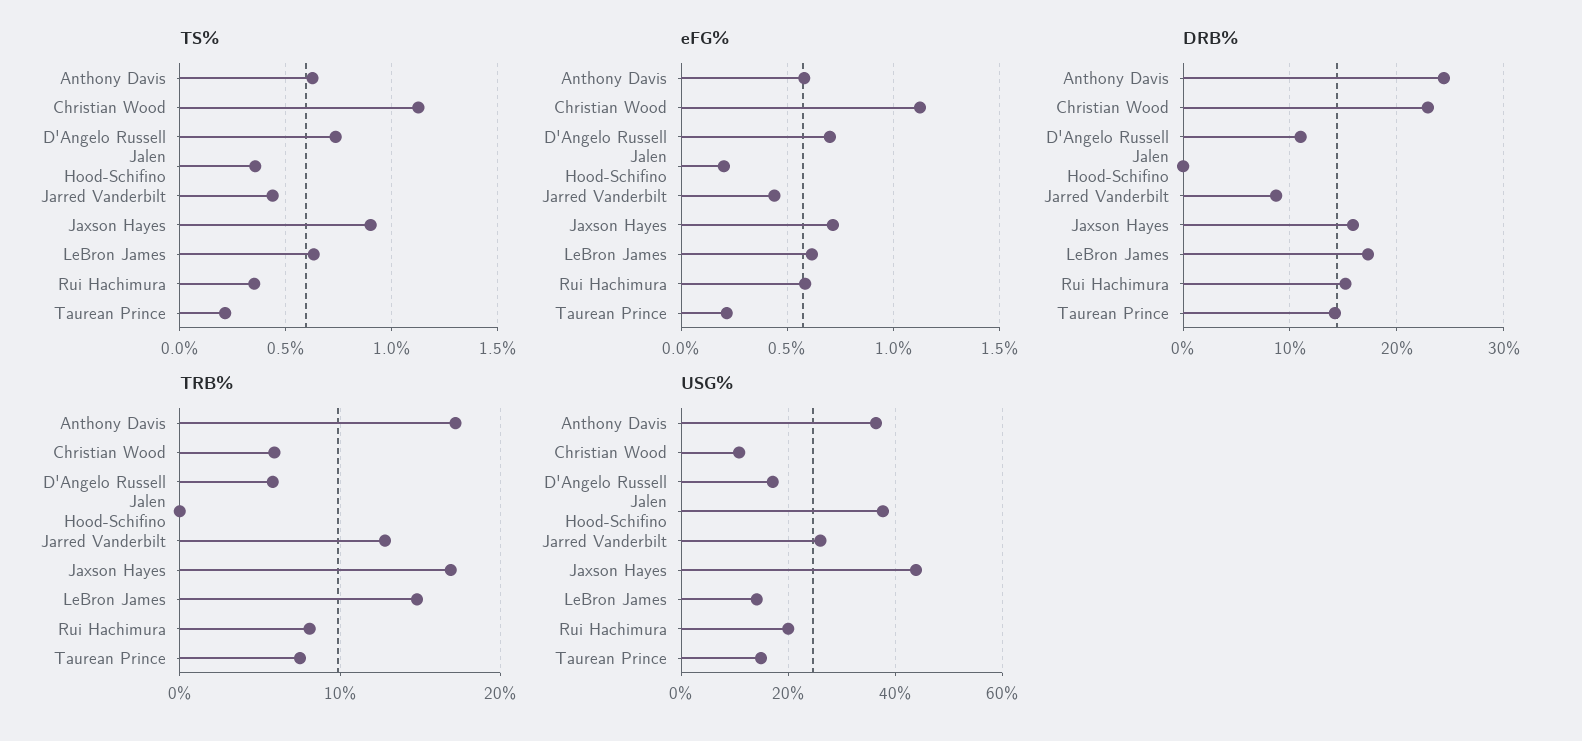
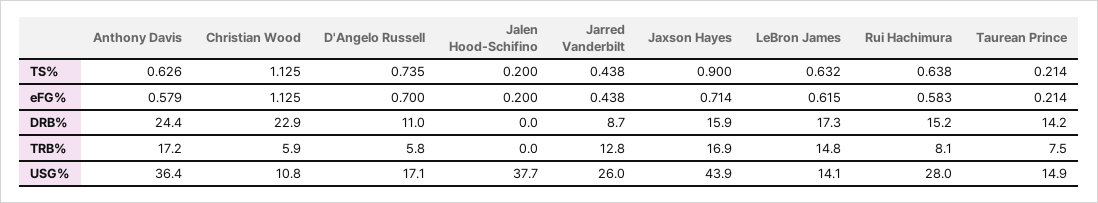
  {
    "TS%": {
      "Anthony Davis": 0.626,
      "Christian Wood": 1.125,
      "D'Angelo Russell": 0.735,
-     "Jalen Hood-Schifino": 0.35,
+     "Jalen Hood-Schifino": 0.2,
      "Jarred Vanderbilt": 0.438,
      "Jaxson Hayes": 0.9,
      "LeBron James": 0.632,
-     "Rui Hachimura": 0.35,
+     "Rui Hachimura": 0.638,
      "Taurean Prince": 0.214
    },
    "eFG%": {
      "Anthony Davis": 0.579,
      "Christian Wood": 1.125,
      "D'Angelo Russell": 0.7,
      "Jalen Hood-Schifino": 0.2,
      "Jarred Vanderbilt": 0.438,
      "Jaxson Hayes": 0.714,
      "LeBron James": 0.615,
      "Rui Hachimura": 0.583,
      "Taurean Prince": 0.214
    },
    "DRB%": {
      "Anthony Davis": 24.4,
      "Christian Wood": 22.9,
      "D'Angelo Russell": 11,
      "Jalen Hood-Schifino": 0,
      "Jarred Vanderbilt": 8.7,
      "Jaxson Hayes": 15.9,
      "LeBron James": 17.3,
      "Rui Hachimura": 15.2,
      "Taurean Prince": 14.2
    },
    "TRB%": {
      "Anthony Davis": 17.2,
      "Christian Wood": 5.9,
      "D'Angelo Russell": 5.8,
      "Jalen Hood-Schifino": 0,
      "Jarred Vanderbilt": 12.8,
      "Jaxson Hayes": 16.9,
      "LeBron James": 14.8,
      "Rui Hachimura": 8.1,
      "Taurean Prince": 7.5
    },
    "USG%": {
      "Anthony Davis": 36.4,
      "Christian Wood": 10.8,
      "D'Angelo Russell": 17.1,
      "Jalen Hood-Schifino": 37.7,
      "Jarred Vanderbilt": 26,
      "Jaxson Hayes": 43.9,
      "LeBron James": 14.1,
-     "Rui Hachimura": 20,
+     "Rui Hachimura": 28,
      "Taurean Prince": 14.9
    }
  }

